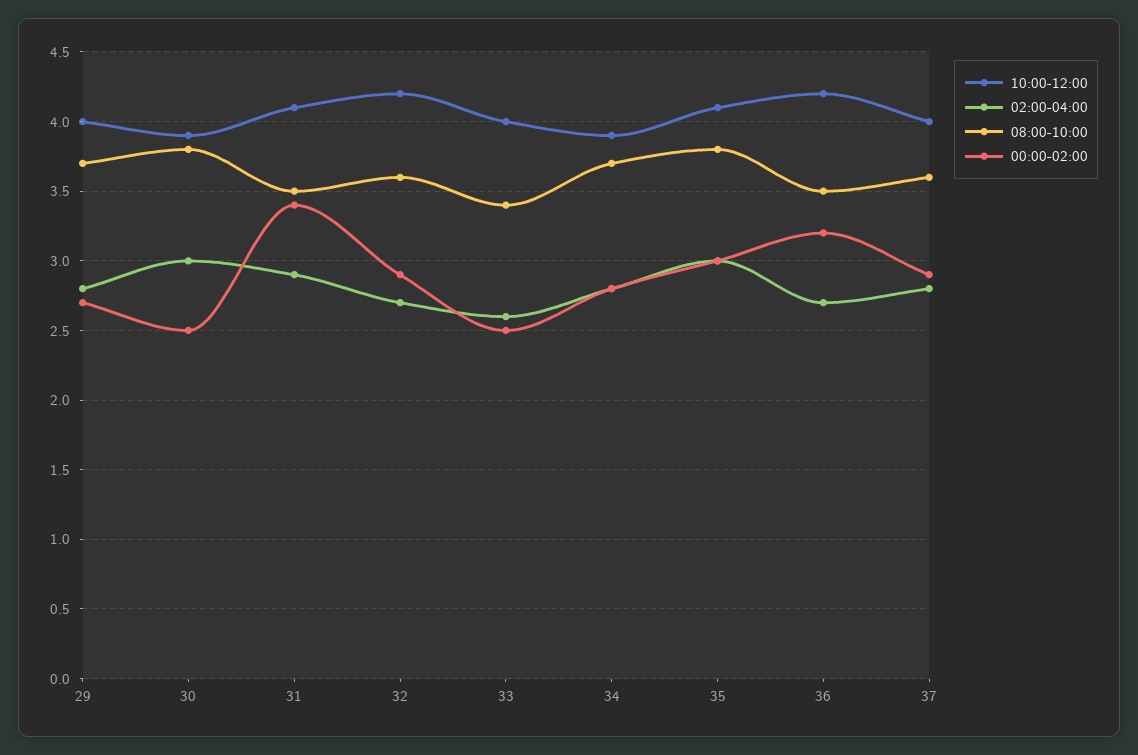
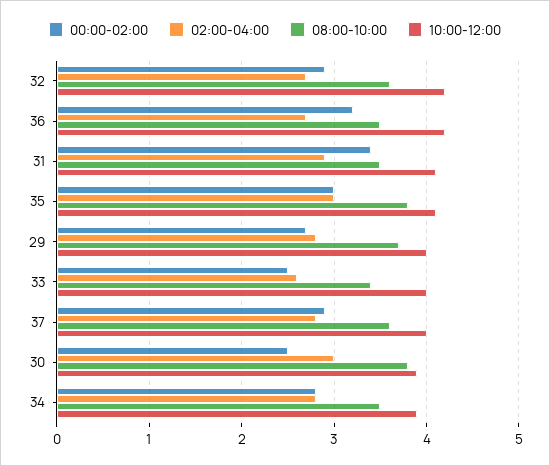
  {
    "10:00-12:00": {
      "29": 4,
      "30": 3.9,
      "31": 4.1,
      "32": 4.2,
      "33": 4,
      "34": 3.9,
      "35": 4.1,
      "36": 4.2,
      "37": 4
    },
    "02:00-04:00": {
      "29": 2.8,
      "30": 3,
      "31": 2.9,
      "32": 2.7,
      "33": 2.6,
      "34": 2.8,
      "35": 3,
      "36": 2.7,
      "37": 2.8
    },
    "08:00-10:00": {
      "29": 3.7,
      "30": 3.8,
      "31": 3.5,
      "32": 3.6,
      "33": 3.4,
-     "34": 3.7,
+     "34": 3.5,
      "35": 3.8,
      "36": 3.5,
      "37": 3.6
    },
    "00:00-02:00": {
      "29": 2.7,
      "30": 2.5,
      "31": 3.4,
      "32": 2.9,
      "33": 2.5,
      "34": 2.8,
      "35": 3,
      "36": 3.2,
      "37": 2.9
    }
  }

